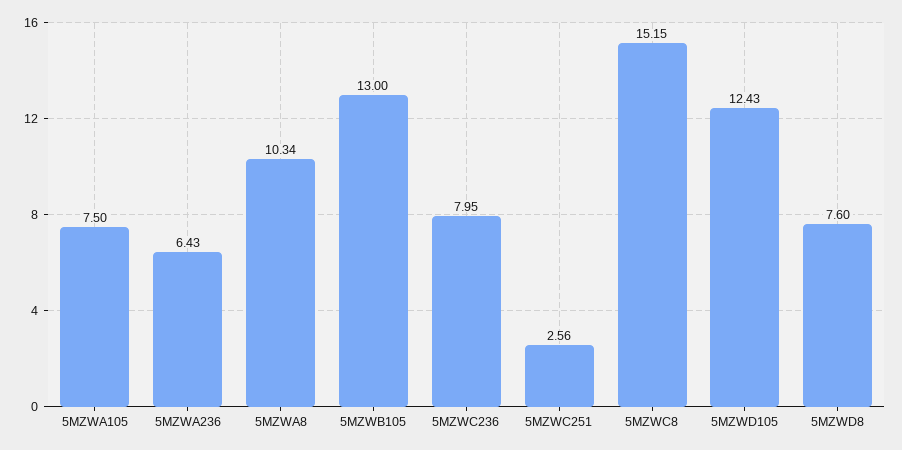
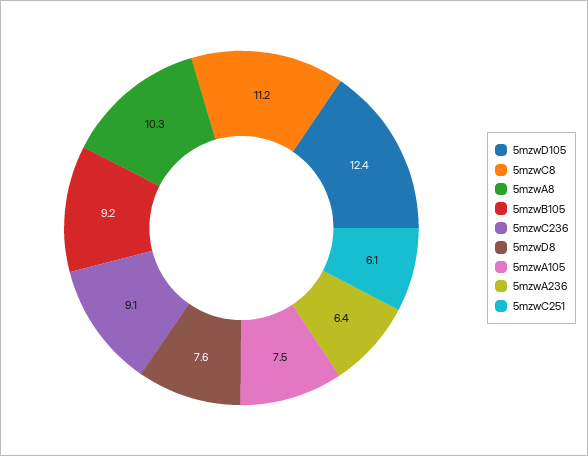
  {
    "5MZWA105": 7.5,
    "5MZWA236": 6.43,
    "5MZWA8": 10.34,
-   "5MZWB105": 13,
+   "5MZWB105": 9.2,
-   "5MZWC236": 7.95,
+   "5MZWC236": 9.1,
-   "5MZWC251": 2.56,
+   "5MZWC251": 6.1,
-   "5MZWC8": 15.15,
+   "5MZWC8": 11.2,
    "5MZWD105": 12.43,
    "5MZWD8": 7.6
  }

